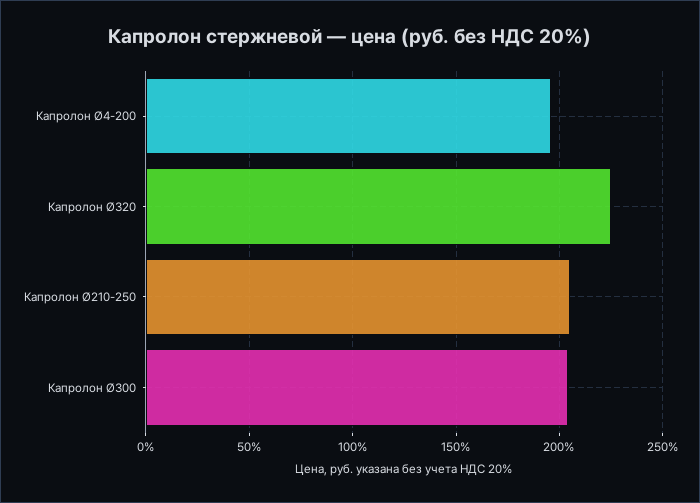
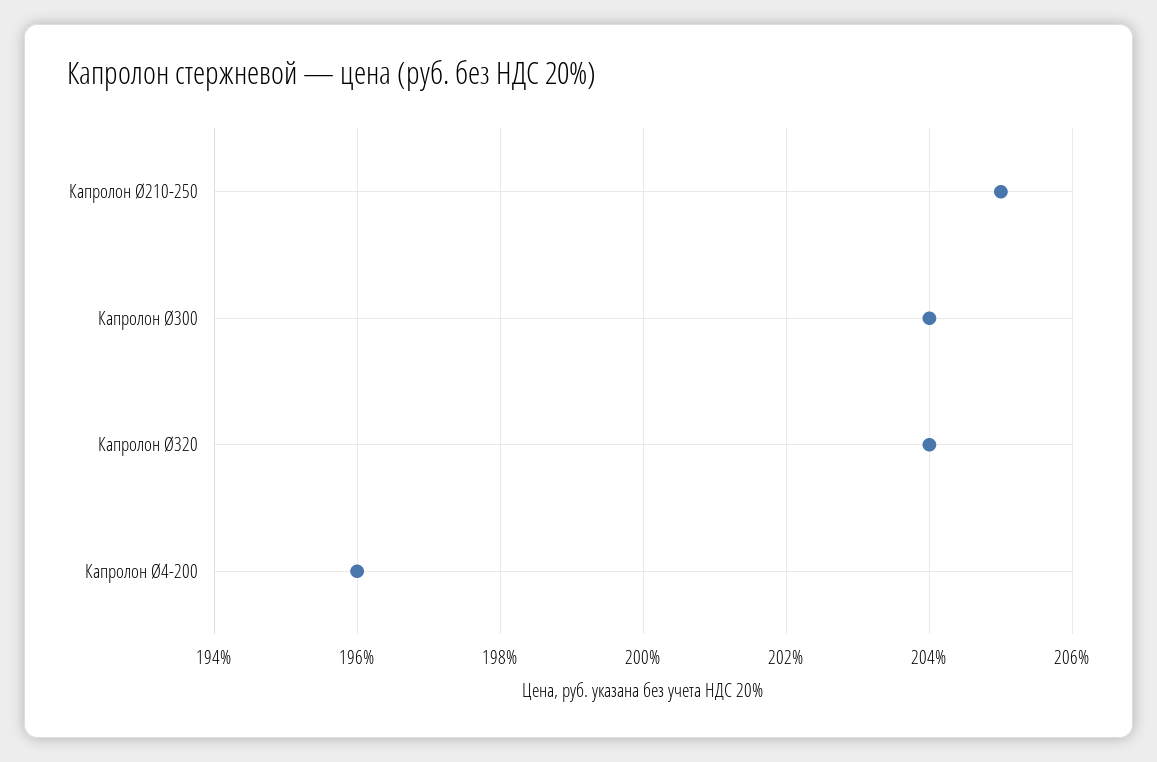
  {
    "Капролон Ø4-200": 196,
-   "Капролон Ø320": 225,
+   "Капролон Ø320": 204,
    "Капролон Ø210-250": 205,
    "Капролон Ø300": 204
  }

